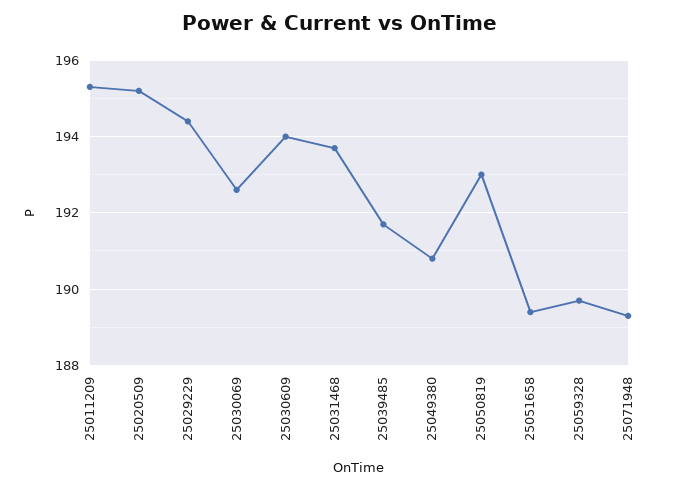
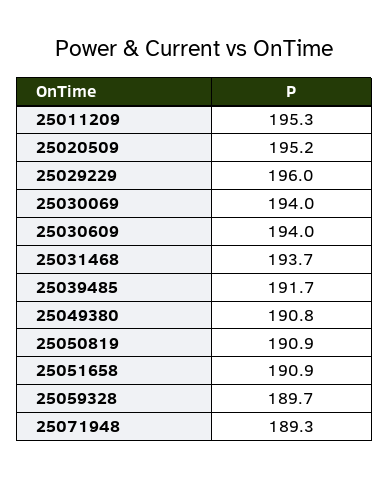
  {
    "25011209": 195.3,
    "25020509": 195.2,
-   "25029229": 194.5,
+   "25029229": 196,
-   "25030069": 192.5,
+   "25030069": 194,
    "25030609": 194,
    "25031468": 193.7,
    "25039485": 191.7,
    "25049380": 190.8,
-   "25050819": 193,
+   "25050819": 190.9,
-   "25051658": 189.5,
+   "25051658": 190.9,
    "25059328": 189.7,
    "25071948": 189.3
  }

